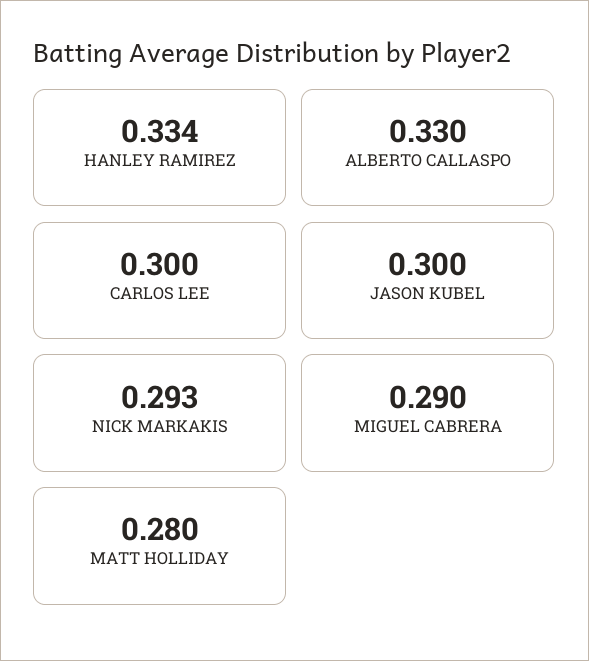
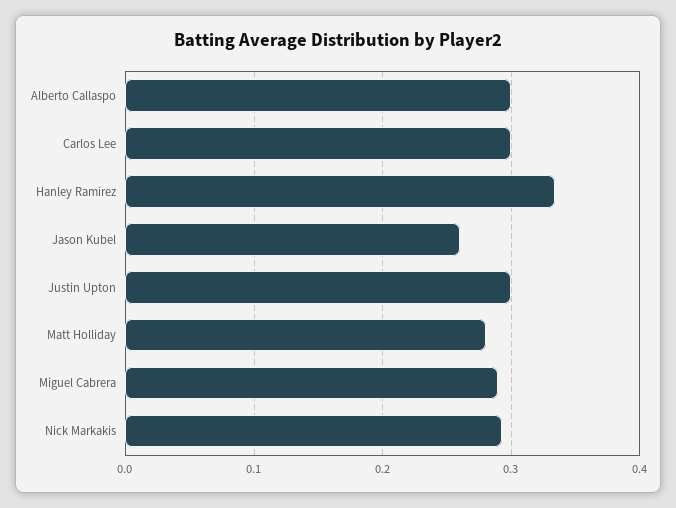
  {
    "HANLEY RAMIREZ": 0.334,
-   "ALBERTO CALLASPO": 0.33,
+   "ALBERTO CALLASPO": 0.3,
    "CARLOS LEE": 0.3,
-   "JASON KUBEL": 0.3,
+   "JASON KUBEL": 0.26,
    "NICK MARKAKIS": 0.293,
    "MIGUEL CABRERA": 0.29,
-   "MATT HOLLIDAY": 0.28
+   "MATT HOLLIDAY": 0.28,
+   "Justin Upton": 0.3
  }

